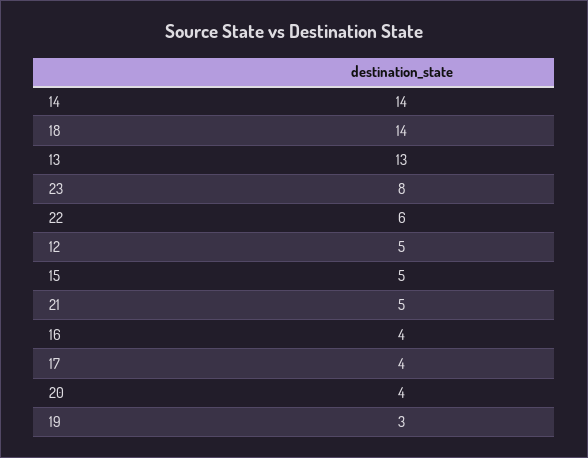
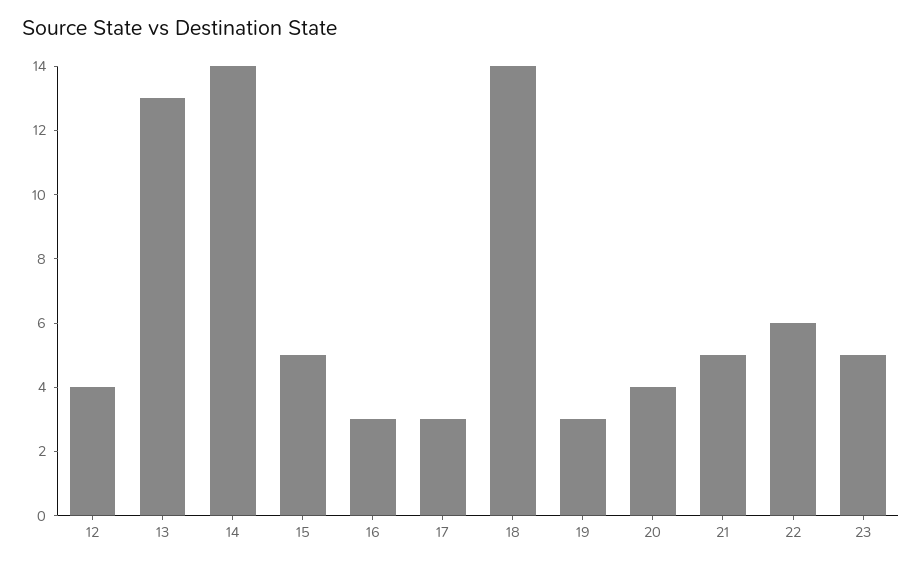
  {
    "14": 14,
    "18": 14,
    "13": 13,
-   "23": 8,
+   "23": 5,
    "22": 6,
-   "12": 5,
+   "12": 4,
    "15": 5,
    "21": 5,
-   "16": 4,
+   "16": 3,
-   "17": 4,
+   "17": 3,
    "20": 4,
    "19": 3
  }

